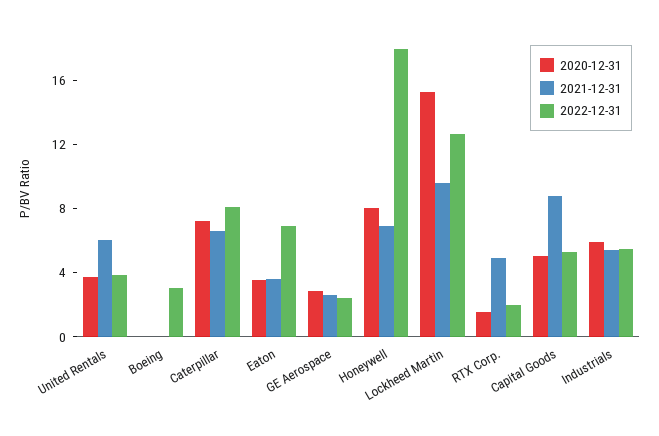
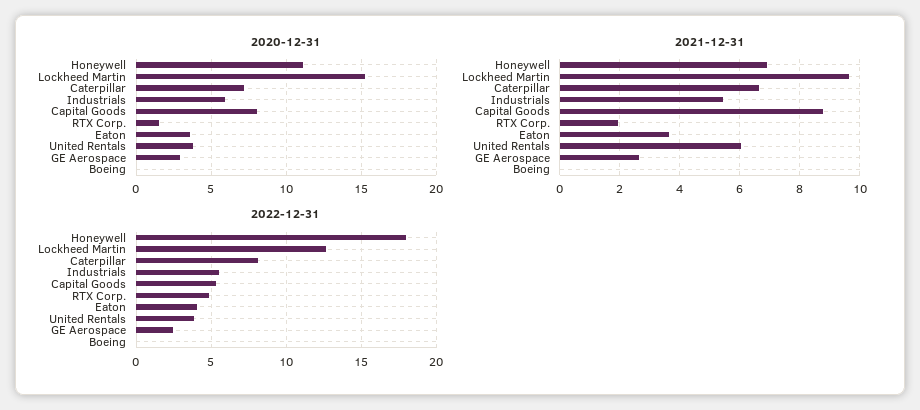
  {
    "2020-12-31": {
      "United Rentals": 4,
      "Boeing": 0,
      "Caterpillar": 7,
      "Eaton": 3.5,
      "GE Aerospace": 3,
-     "Honeywell": 8,
+     "Honeywell": 11,
      "Lockheed Martin": 15.5,
      "RTX Corp.": 1.5,
-     "Capital Goods": 5,
+     "Capital Goods": 8,
      "Industrials": 6
    },
    "2021-12-31": {
      "United Rentals": 6,
      "Boeing": 0,
      "Caterpillar": 6.5,
      "Eaton": 3.75,
      "GE Aerospace": 2.75,
      "Honeywell": 7,
      "Lockheed Martin": 9.5,
-     "RTX Corp.": 5,
+     "RTX Corp.": 2,
      "Capital Goods": 8.75,
      "Industrials": 5.5
    },
    "2022-12-31": {
      "United Rentals": 4,
-     "Boeing": 3,
+     "Boeing": 0,
      "Caterpillar": 8,
-     "Eaton": 7,
+     "Eaton": 4,
      "GE Aerospace": 2.5,
      "Honeywell": 18,
      "Lockheed Martin": 12.5,
-     "RTX Corp.": 2,
+     "RTX Corp.": 5,
      "Capital Goods": 5.5,
      "Industrials": 5.5
    }
  }

